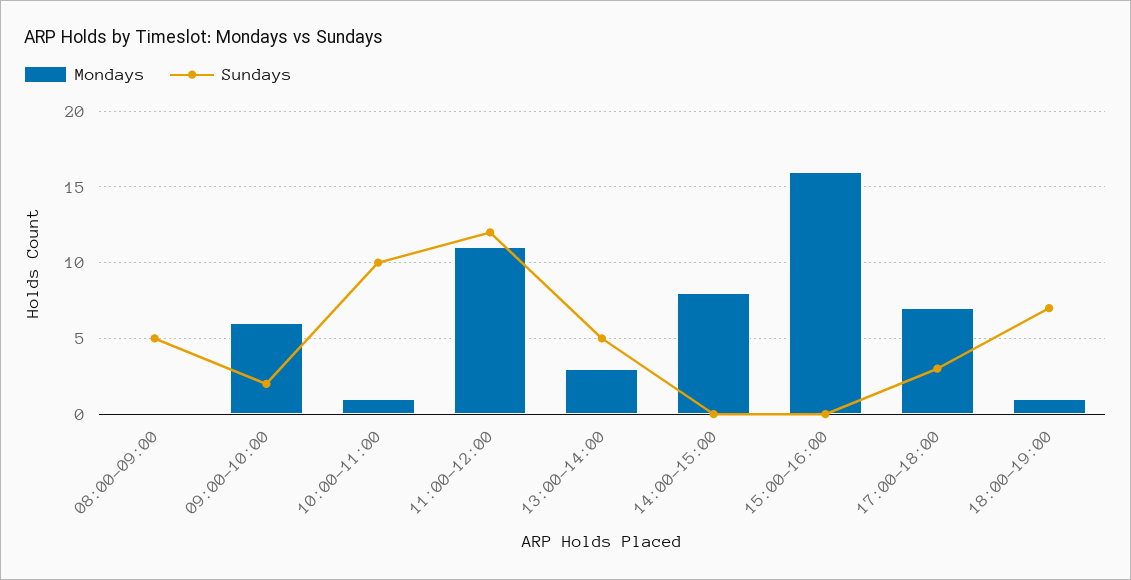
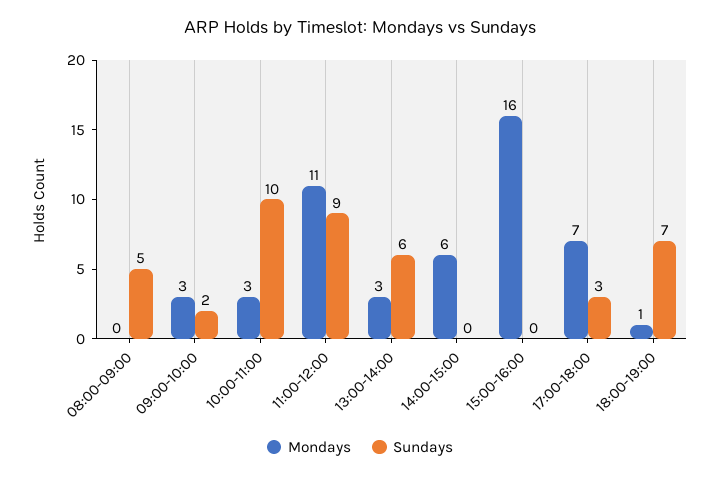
  {
    "Mondays": {
      "08:00-09:00": 0,
-     "09:00-10:00": 6,
+     "09:00-10:00": 3,
-     "10:00-11:00": 1,
+     "10:00-11:00": 3,
      "11:00-12:00": 11,
      "13:00-14:00": 3,
-     "14:00-15:00": 8,
+     "14:00-15:00": 6,
      "15:00-16:00": 16,
      "17:00-18:00": 7,
      "18:00-19:00": 1
    },
    "Sundays": {
      "08:00-09:00": 5,
      "09:00-10:00": 2,
      "10:00-11:00": 10,
-     "11:00-12:00": 12,
+     "11:00-12:00": 9,
-     "13:00-14:00": 5,
+     "13:00-14:00": 6,
      "14:00-15:00": 0,
      "15:00-16:00": 0,
      "17:00-18:00": 3,
      "18:00-19:00": 7
    }
  }

